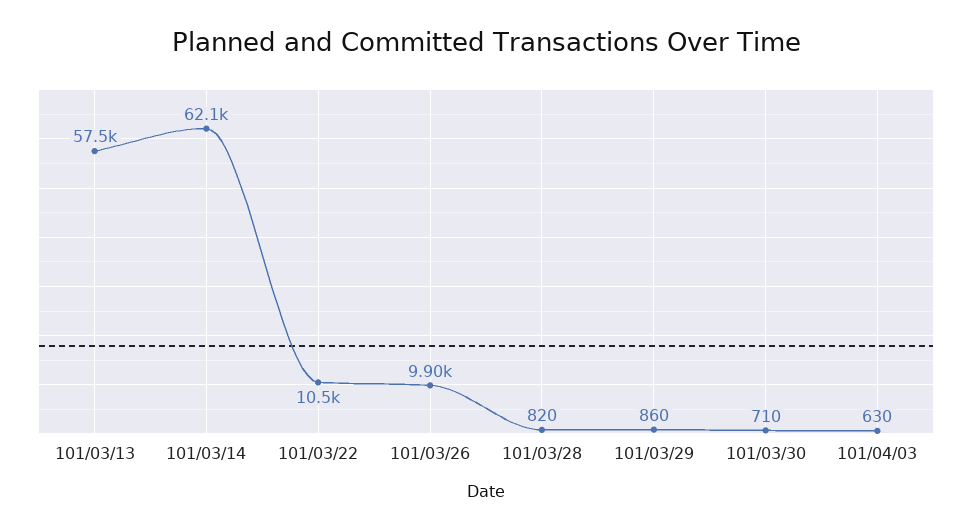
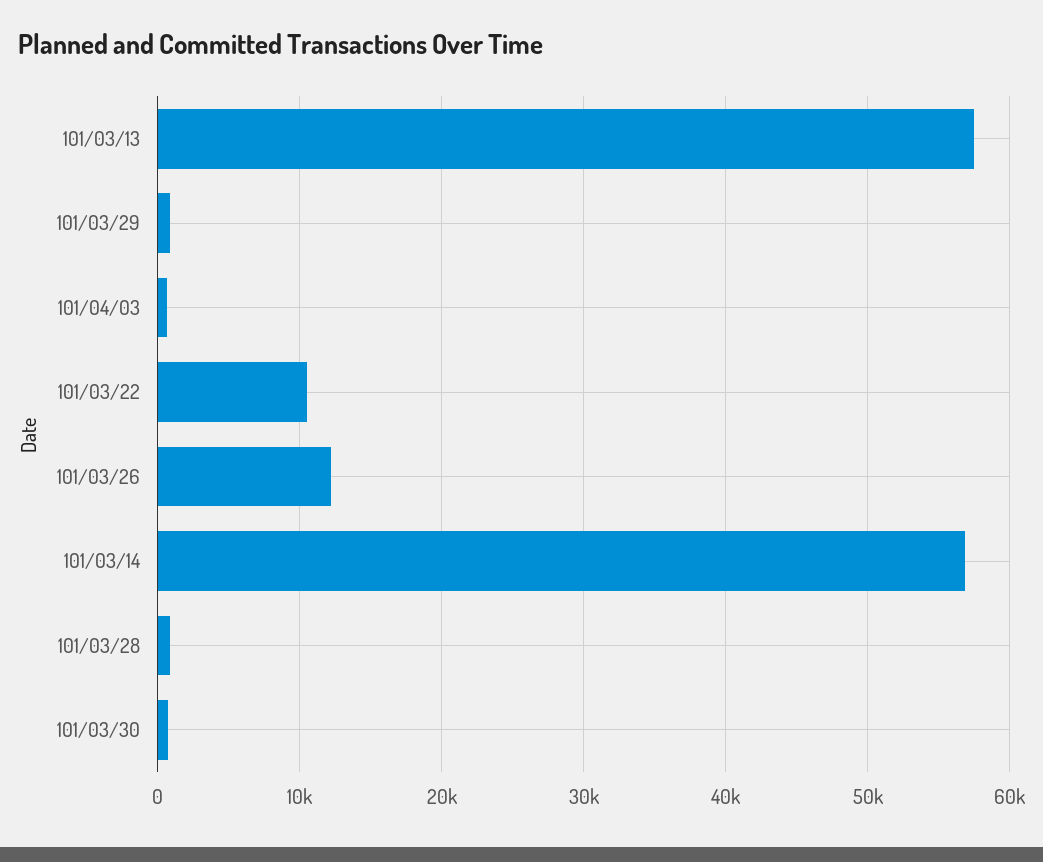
  {
    "101/03/13": 57500,
-   "101/03/14": 62100,
+   "101/03/14": 57000,
    "101/03/22": 10500,
-   "101/03/26": 9900,
+   "101/03/26": 12000,
    "101/03/28": 820,
    "101/03/29": 860,
    "101/03/30": 710,
    "101/04/03": 630
  }

